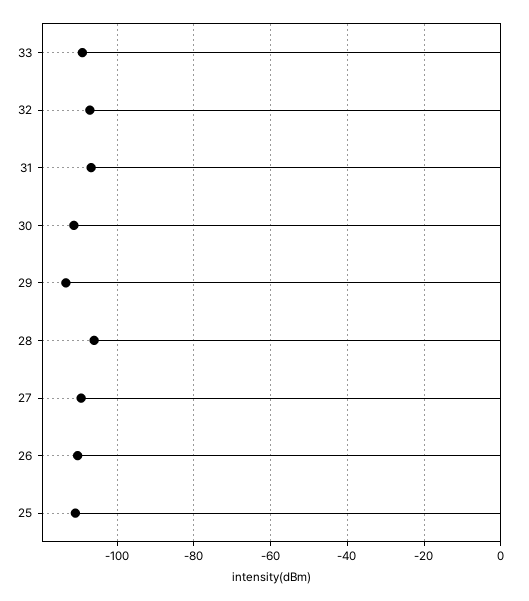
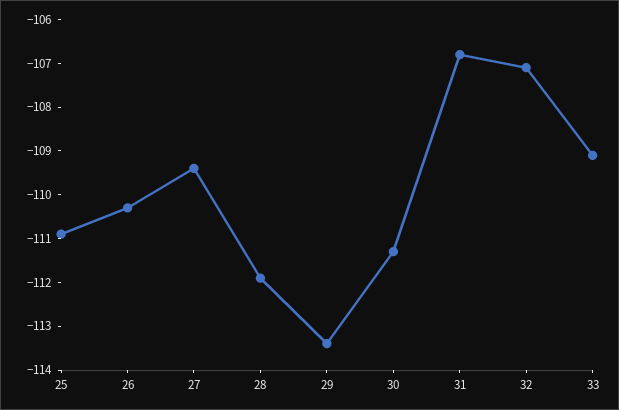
  {
    "33": -109,
    "32": -107,
    "31": -107,
    "30": -111.5,
    "29": -113.5,
-   "28": -106,
+   "28": -112,
    "27": -109.5,
    "26": -110.5,
    "25": -111
  }

